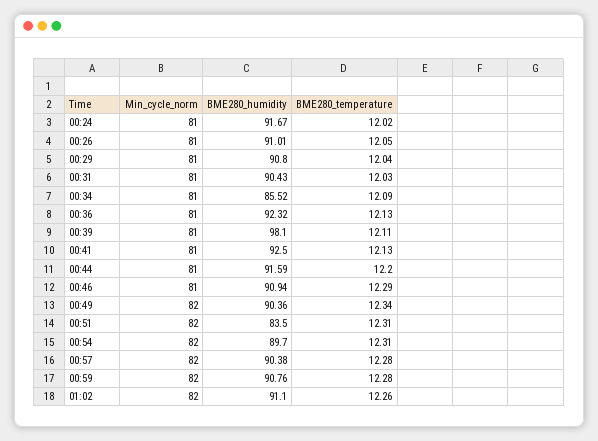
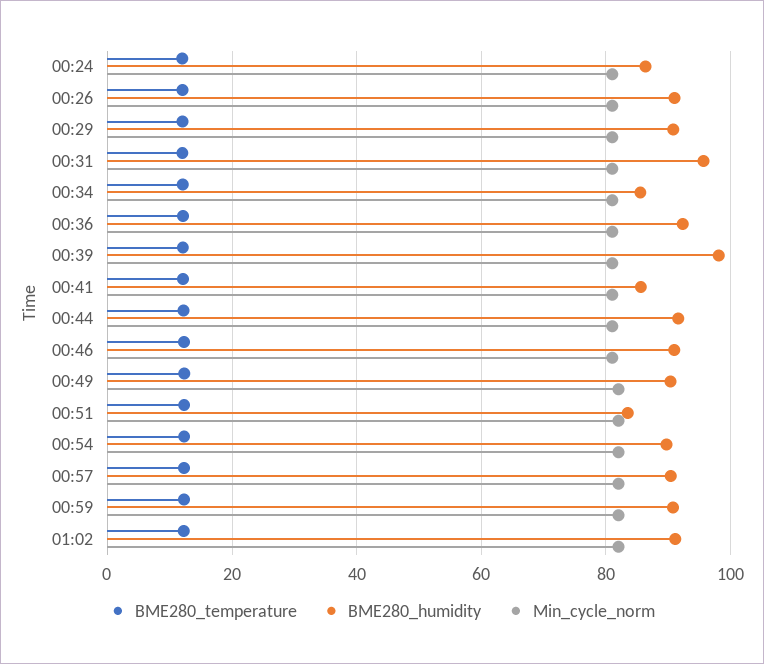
  {
    "Min_cycle_norm": {
      "00:24": 81,
      "00:26": 81,
      "00:29": 81,
      "00:31": 81,
      "00:34": 81,
      "00:36": 81,
      "00:39": 81,
      "00:41": 81,
      "00:44": 81,
      "00:46": 81,
      "00:49": 82,
      "00:51": 82,
      "00:54": 82,
      "00:57": 82,
      "00:59": 82,
      "01:02": 82
    },
    "BME280_humidity": {
-     "00:24": 91.67,
+     "00:24": 86,
      "00:26": 91.01,
      "00:29": 90.8,
-     "00:31": 90.43,
+     "00:31": 96,
      "00:34": 85.52,
      "00:36": 92.32,
      "00:39": 98.1,
-     "00:41": 92.5,
+     "00:41": 86,
      "00:44": 91.59,
      "00:46": 90.94,
      "00:49": 90.36,
      "00:51": 83.5,
      "00:54": 89.7,
      "00:57": 90.38,
      "00:59": 90.76,
      "01:02": 91.1
    },
    "BME280_temperature": {
      "00:24": 12.02,
      "00:26": 12.05,
      "00:29": 12.04,
      "00:31": 12.03,
      "00:34": 12.09,
      "00:36": 12.13,
      "00:39": 12.11,
      "00:41": 12.13,
      "00:44": 12.2,
      "00:46": 12.29,
      "00:49": 12.34,
      "00:51": 12.31,
      "00:54": 12.31,
      "00:57": 12.28,
      "00:59": 12.28,
      "01:02": 12.26
    }
  }

